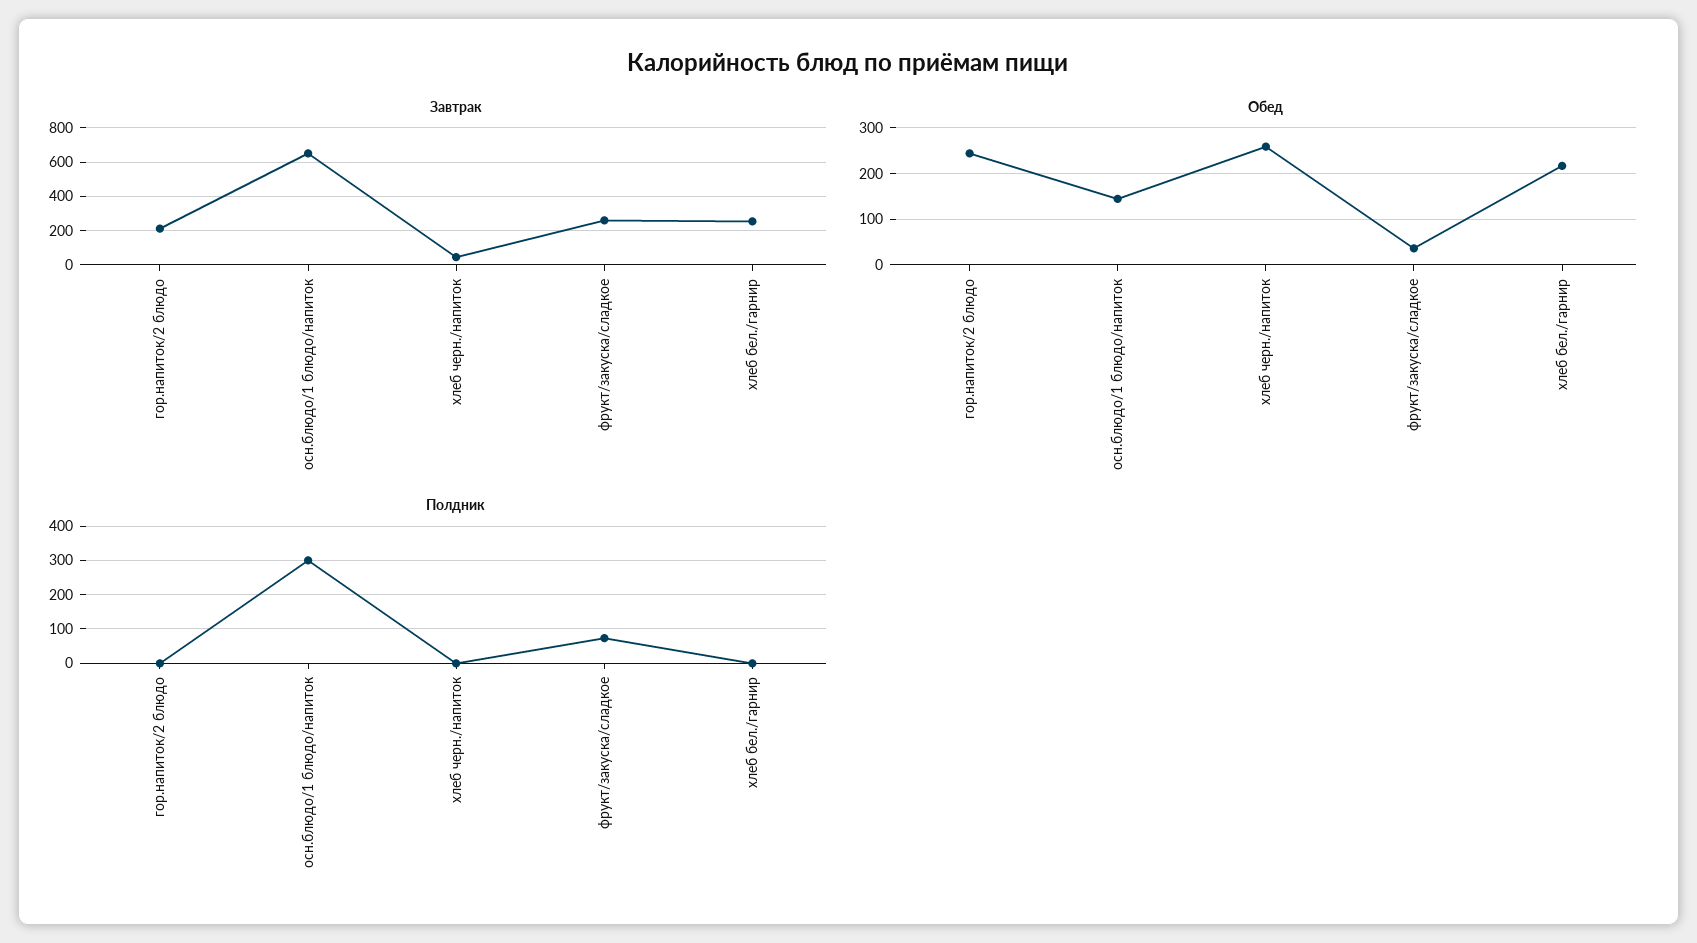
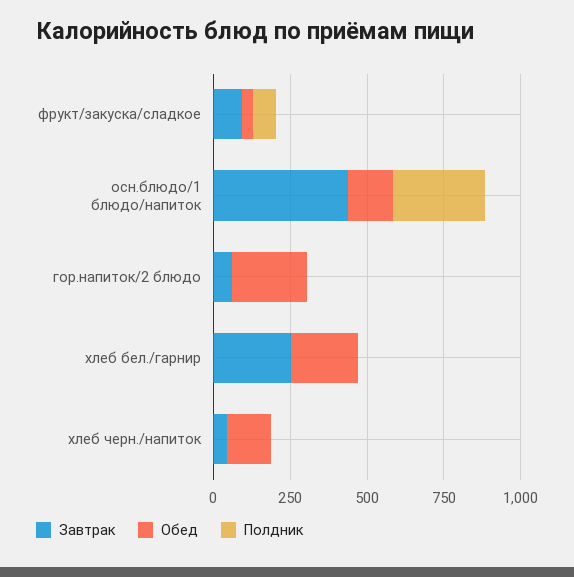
  {
    "Завтрак": {
-     "гор.напиток/2 блюдо": 200,
+     "гор.напиток/2 блюдо": 50,
-     "осн.блюдо/1 блюдо/напиток": 650,
+     "осн.блюдо/1 блюдо/напиток": 450,
      "хлеб черн./напиток": 50,
-     "фрукт/закуска/сладкое": 250,
+     "фрукт/закуска/сладкое": 100,
      "хлеб бел./гарнир": 250
    },
    "Обед": {
      "гор.напиток/2 блюдо": 240,
      "осн.блюдо/1 блюдо/напиток": 140,
-     "хлеб черн./напиток": 260,
+     "хлеб черн./напиток": 150,
      "фрукт/закуска/сладкое": 40,
      "хлеб бел./гарнир": 220
    },
    "Полдник": {
      "гор.напиток/2 блюдо": 0,
      "осн.блюдо/1 блюдо/напиток": 300,
      "хлеб черн./напиток": 0,
      "фрукт/закуска/сладкое": 80,
      "хлеб бел./гарнир": 0
    }
  }

